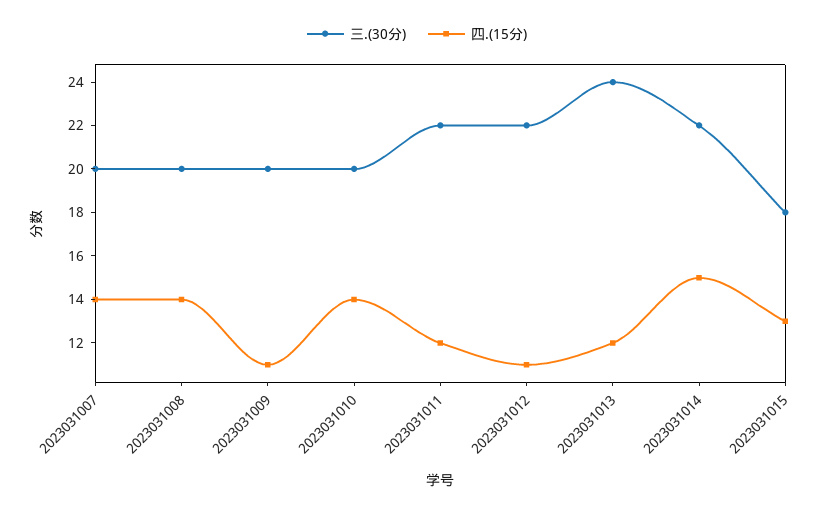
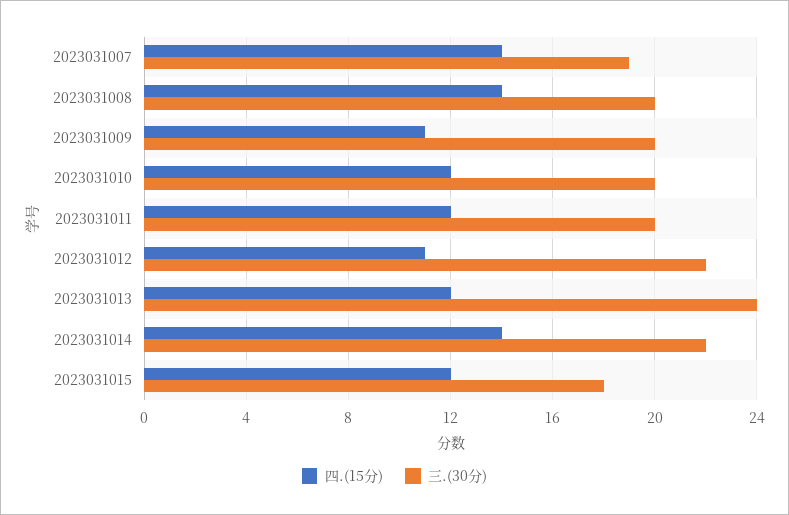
  {
    "三.(30分)": {
-     "2023031007": 20,
+     "2023031007": 19,
      "2023031008": 20,
      "2023031009": 20,
      "2023031010": 20,
-     "2023031011": 22,
+     "2023031011": 20,
      "2023031012": 22,
      "2023031013": 24,
      "2023031014": 22,
      "2023031015": 18
    },
    "四.(15分)": {
      "2023031007": 14,
      "2023031008": 14,
      "2023031009": 11,
-     "2023031010": 14,
+     "2023031010": 12,
      "2023031011": 12,
      "2023031012": 11,
      "2023031013": 12,
-     "2023031014": 15,
+     "2023031014": 14,
-     "2023031015": 13
+     "2023031015": 12
    }
  }

